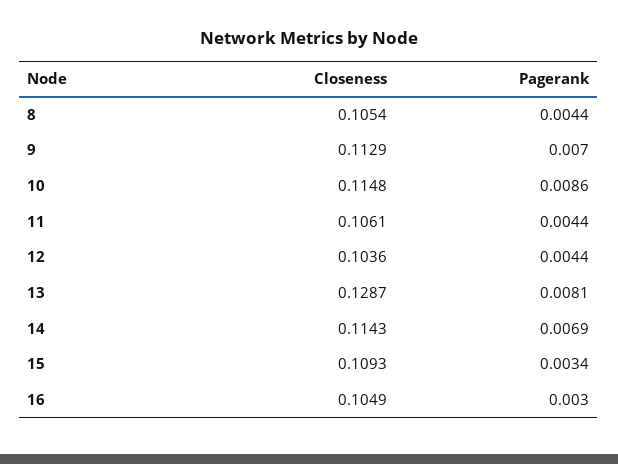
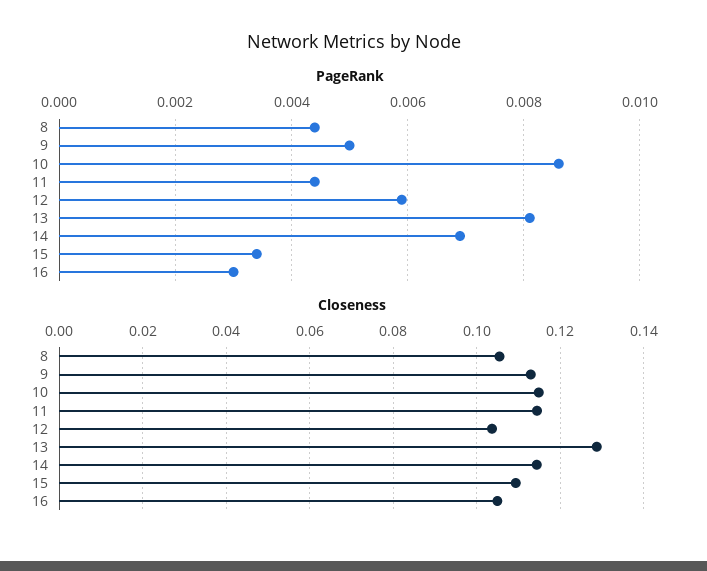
  {
    "Closeness": {
      "8": 0.1054,
      "9": 0.1129,
      "10": 0.1148,
-     "11": 0.1061,
+     "11": 0.114,
      "12": 0.1036,
      "13": 0.1287,
      "14": 0.1143,
      "15": 0.1093,
      "16": 0.1049
    },
    "Pagerank": {
      "8": 0.0044,
-     "9": 0.007,
+     "9": 0.005,
      "10": 0.0086,
      "11": 0.0044,
-     "12": 0.0044,
+     "12": 0.006,
      "13": 0.0081,
      "14": 0.0069,
      "15": 0.0034,
      "16": 0.003
    }
  }

